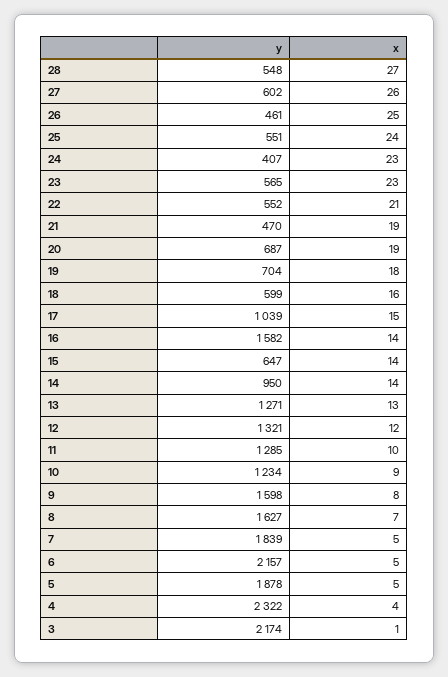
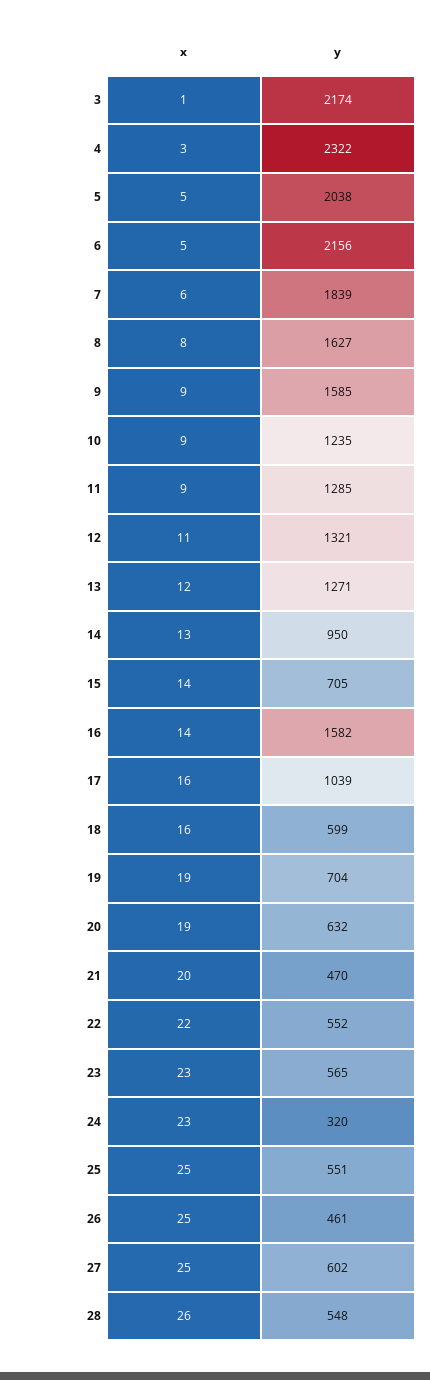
  {
    "y": {
      "28": 548,
      "27": 602,
      "26": 461,
      "25": 551,
-     "24": 407,
+     "24": 320,
      "23": 565,
      "22": 552,
      "21": 470,
-     "20": 687,
+     "20": 632,
      "19": 704,
      "18": 599,
      "17": 1039,
      "16": 1582,
-     "15": 647,
+     "15": 705,
      "14": 950,
      "13": 1271,
      "12": 1321,
      "11": 1285,
-     "10": 1234,
+     "10": 1235,
-     "9": 1598,
+     "9": 1585,
      "8": 1627,
      "7": 1839,
-     "6": 2157,
+     "6": 2156,
-     "5": 1878,
+     "5": 2038,
      "4": 2322,
      "3": 2174
    },
    "x": {
-     "28": 27,
+     "28": 26,
-     "27": 26,
+     "27": 25,
      "26": 25,
-     "25": 24,
+     "25": 25,
      "24": 23,
      "23": 23,
-     "22": 21,
+     "22": 22,
-     "21": 19,
+     "21": 20,
      "20": 19,
-     "19": 18,
+     "19": 19,
      "18": 16,
-     "17": 15,
+     "17": 16,
      "16": 14,
      "15": 14,
-     "14": 14,
+     "14": 13,
-     "13": 13,
+     "13": 12,
-     "12": 12,
+     "12": 11,
-     "11": 10,
+     "11": 9,
      "10": 9,
-     "9": 8,
+     "9": 9,
-     "8": 7,
+     "8": 8,
-     "7": 5,
+     "7": 6,
      "6": 5,
      "5": 5,
-     "4": 4,
+     "4": 3,
      "3": 1
    }
  }

